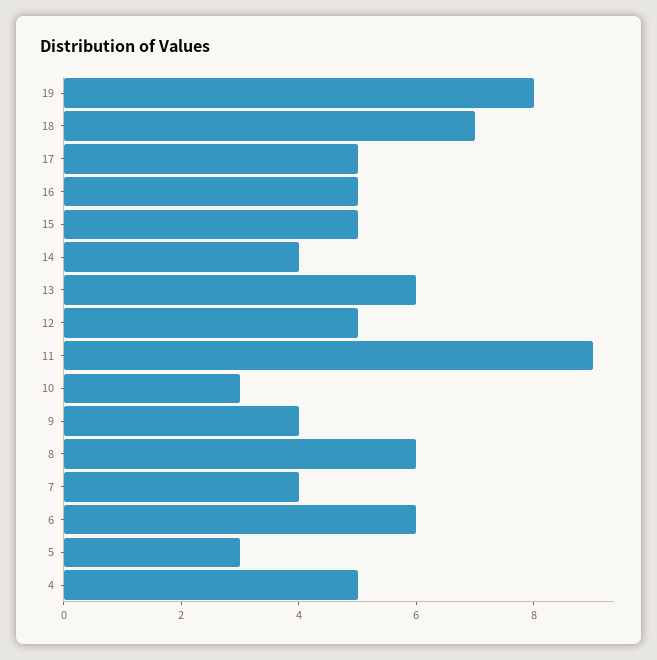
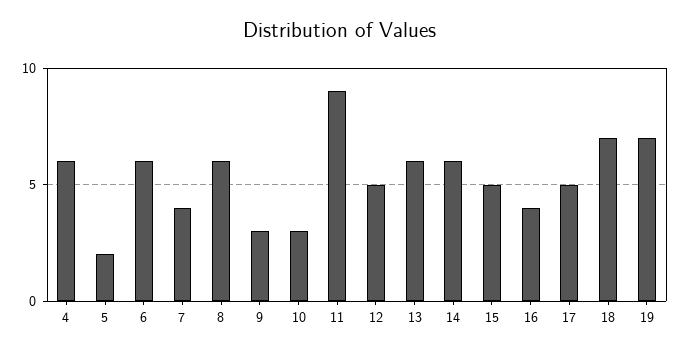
  {
-   "19": 8,
+   "19": 7,
    "18": 7,
    "17": 5,
-   "16": 5,
+   "16": 4,
    "15": 5,
-   "14": 4,
+   "14": 6,
    "13": 6,
    "12": 5,
    "11": 9,
    "10": 3,
-   "9": 4,
+   "9": 3,
    "8": 6,
    "7": 4,
    "6": 6,
-   "5": 3,
+   "5": 2,
-   "4": 5
+   "4": 6
  }

